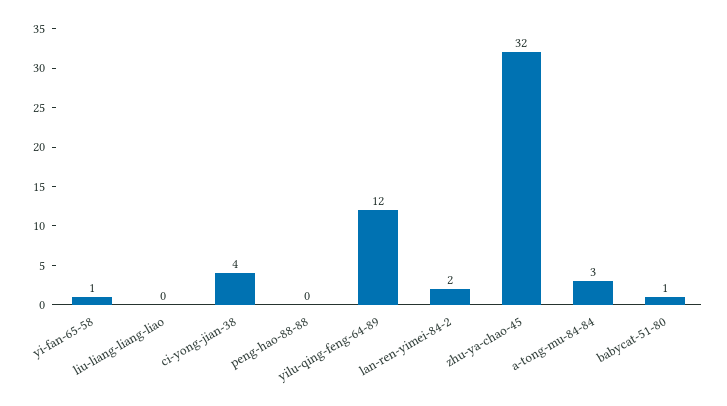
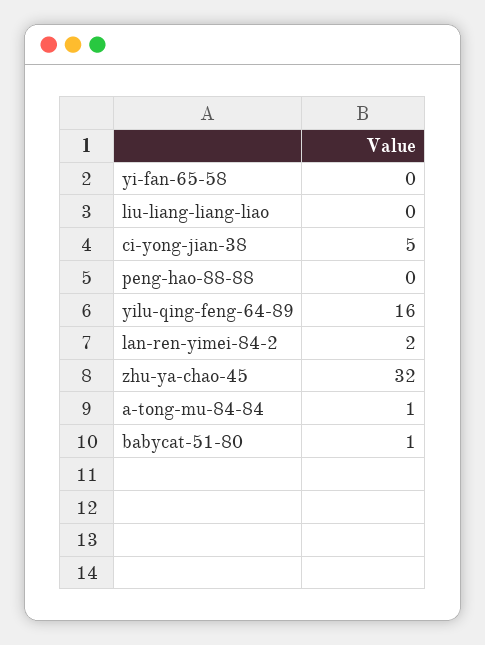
  {
-   "yi-fan-65-58": 1,
+   "yi-fan-65-58": 0,
    "liu-liang-liang-liao": 0,
-   "ci-yong-jian-38": 4,
+   "ci-yong-jian-38": 5,
    "peng-hao-88-88": 0,
-   "yilu-qing-feng-64-89": 12,
+   "yilu-qing-feng-64-89": 16,
    "lan-ren-yimei-84-2": 2,
    "zhu-ya-chao-45": 32,
-   "a-tong-mu-84-84": 3,
+   "a-tong-mu-84-84": 1,
    "babycat-51-80": 1
  }

